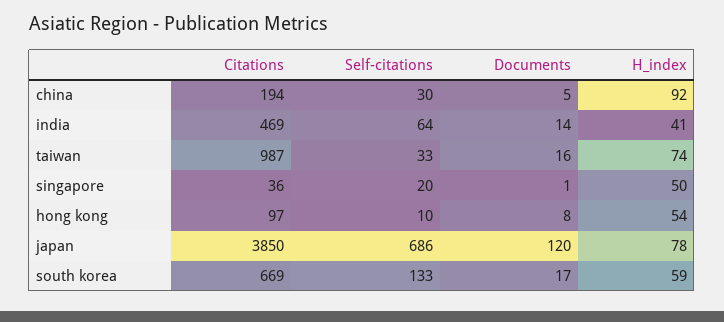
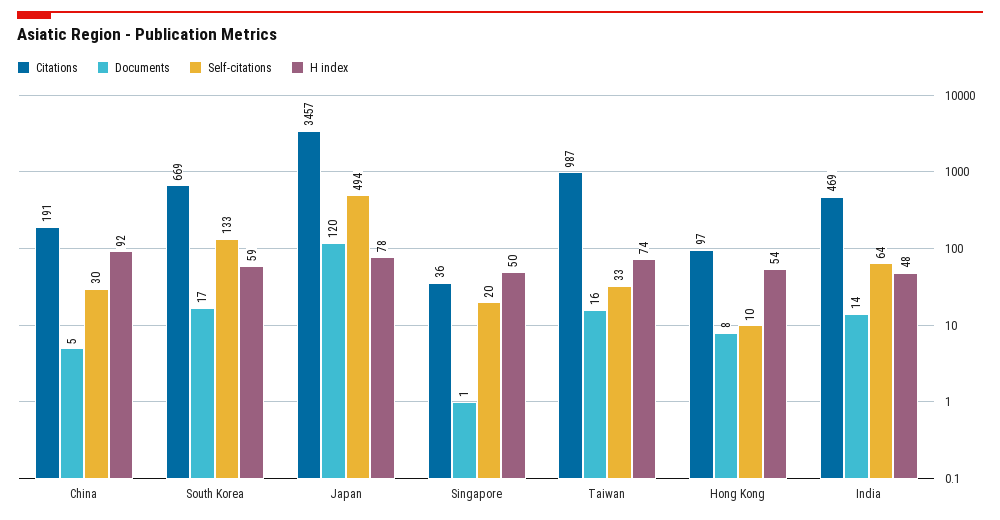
  {
    "Citations": {
-     "china": 194,
+     "china": 191,
      "india": 469,
      "taiwan": 987,
      "singapore": 36,
      "hong kong": 97,
-     "japan": 3850,
+     "japan": 3457,
      "south korea": 669
    },
    "Self-citations": {
      "china": 30,
      "india": 64,
      "taiwan": 33,
      "singapore": 20,
      "hong kong": 10,
-     "japan": 686,
+     "japan": 494,
      "south korea": 133
    },
    "Documents": {
      "china": 5,
      "india": 14,
      "taiwan": 16,
      "singapore": 1,
      "hong kong": 8,
      "japan": 120,
      "south korea": 17
    },
    "H_index": {
      "china": 92,
-     "india": 41,
+     "india": 48,
      "taiwan": 74,
      "singapore": 50,
      "hong kong": 54,
      "japan": 78,
      "south korea": 59
    }
  }

